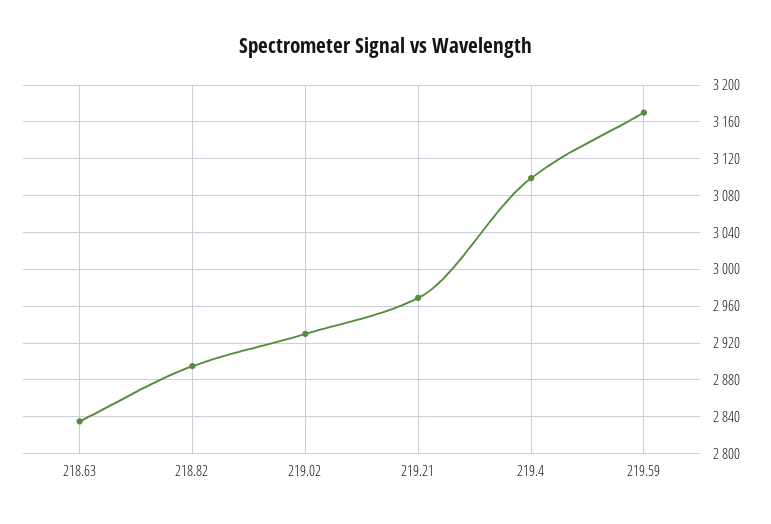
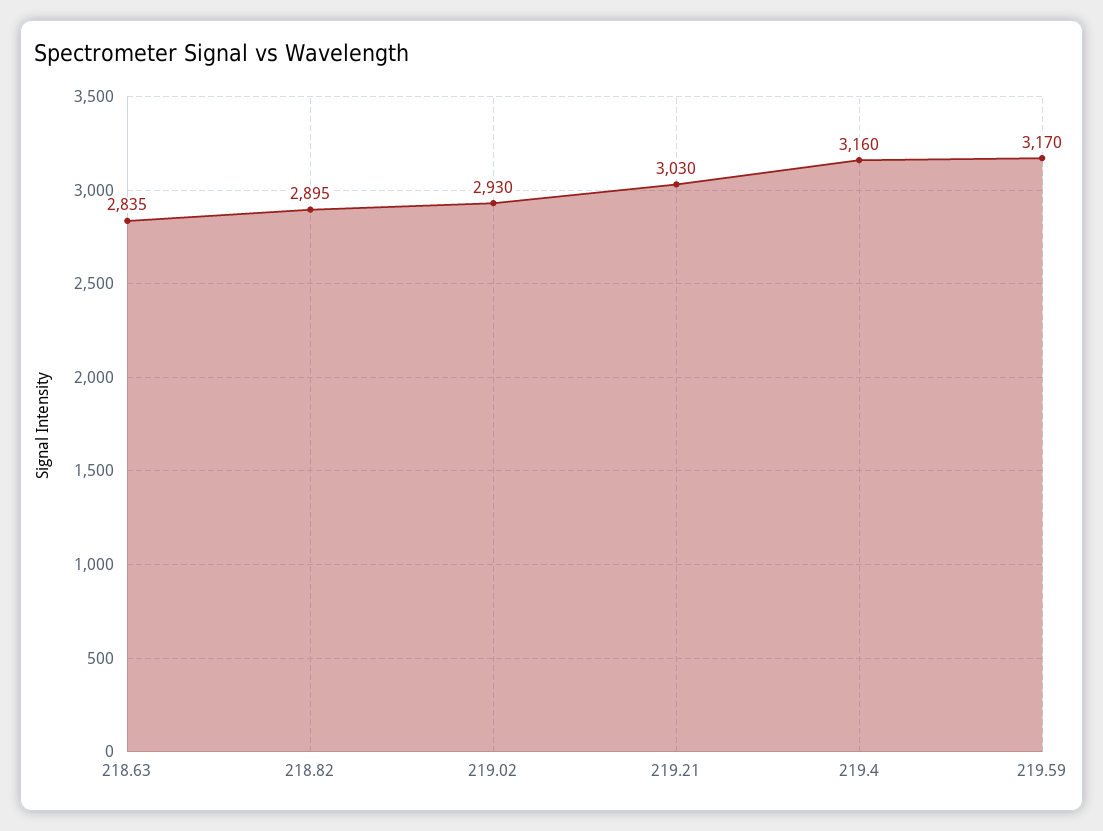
  {
    "218.63": 2835,
    "218.82": 2895,
    "219.02": 2930,
-   "219.21": 2970,
+   "219.21": 3030,
-   "219.4": 3100,
+   "219.4": 3160,
    "219.59": 3170
  }

